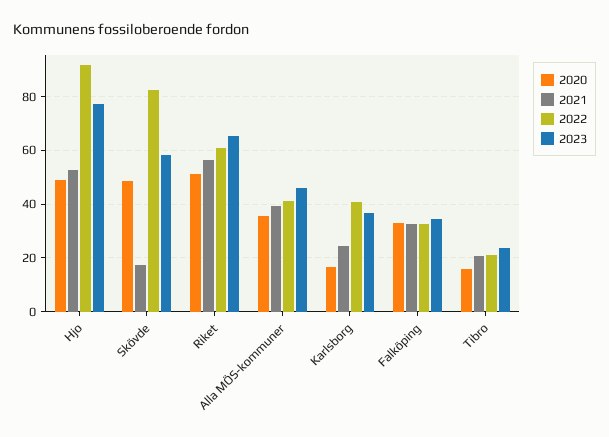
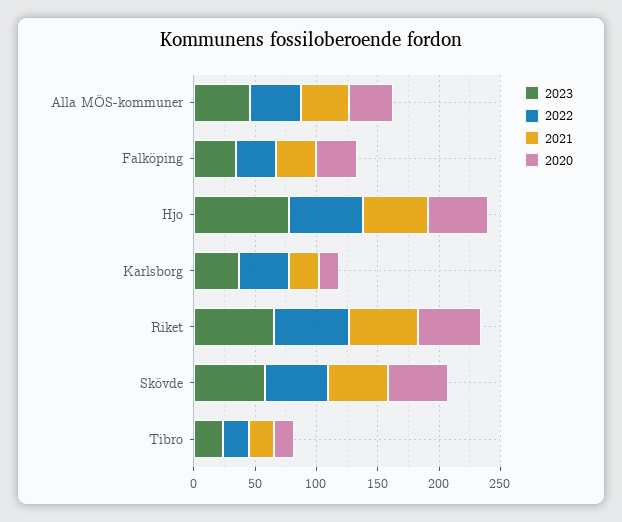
  {
    "2020": {
      "Hjo": 50,
      "Skövde": 47.5,
      "Riket": 52.5,
      "Alla MÖS-kommuner": 35,
      "Karlsborg": 17.5,
      "Falköping": 32.5,
      "Tibro": 15
    },
    "2021": {
      "Hjo": 52.5,
-     "Skövde": 17.5,
+     "Skövde": 50,
      "Riket": 57.5,
      "Alla MÖS-kommuner": 40,
      "Karlsborg": 25,
      "Falköping": 32.5,
      "Tibro": 20
    },
    "2022": {
-     "Hjo": 92.5,
+     "Hjo": 60,
-     "Skövde": 82.5,
+     "Skövde": 50,
      "Riket": 60,
      "Alla MÖS-kommuner": 42.5,
      "Karlsborg": 40,
      "Falköping": 32.5,
      "Tibro": 20
    },
    "2023": {
      "Hjo": 77.5,
      "Skövde": 57.5,
      "Riket": 65,
      "Alla MÖS-kommuner": 45,
      "Karlsborg": 37.5,
      "Falköping": 35,
      "Tibro": 25
    }
  }

